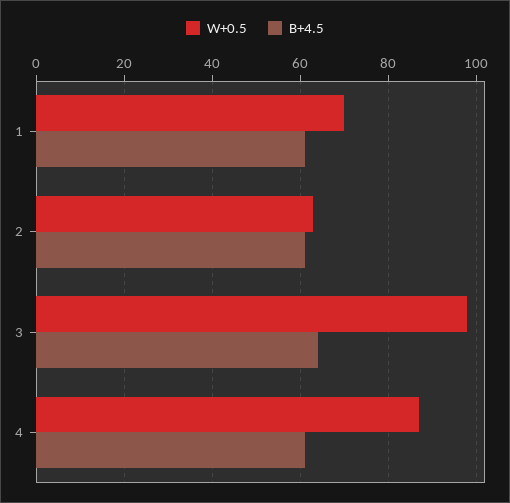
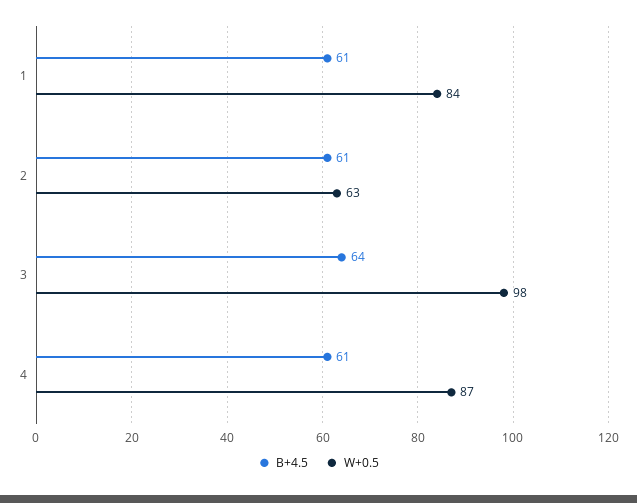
  {
    "W+0.5": {
-     "1": 70,
+     "1": 84,
      "2": 63,
      "3": 98,
      "4": 87
    },
    "B+4.5": {
      "1": 61,
      "2": 61,
      "3": 64,
      "4": 61
    }
  }

